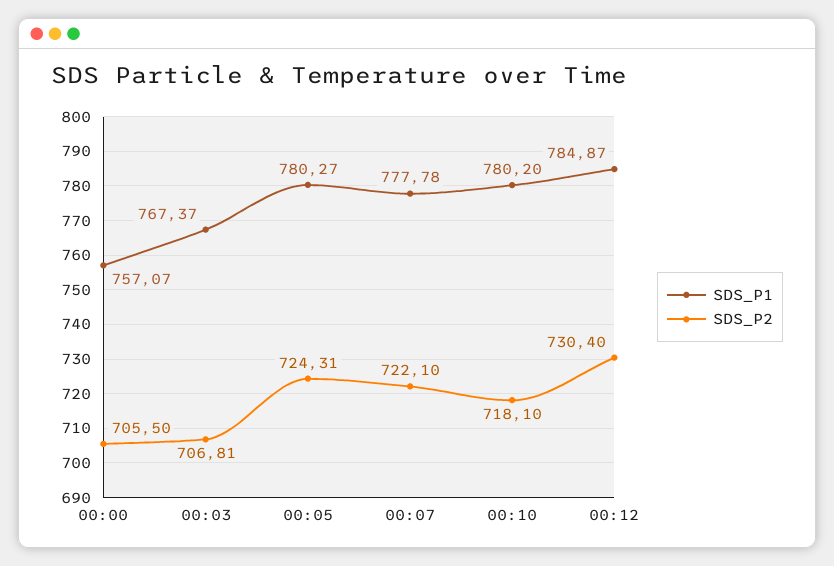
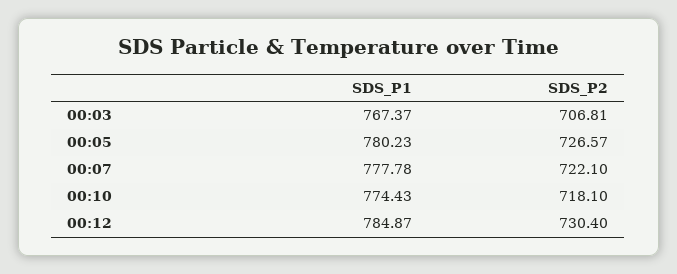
  {
    "SDS_P1": {
-     "00:00": 757.07,
      "00:03": 767.37,
-     "00:05": 780.27,
+     "00:05": 780.23,
      "00:07": 777.78,
-     "00:10": 780.2,
+     "00:10": 774.43,
      "00:12": 784.87
    },
    "SDS_P2": {
-     "00:00": 705.5,
      "00:03": 706.81,
-     "00:05": 724.31,
+     "00:05": 726.57,
      "00:07": 722.1,
      "00:10": 718.1,
      "00:12": 730.4
    }
  }

